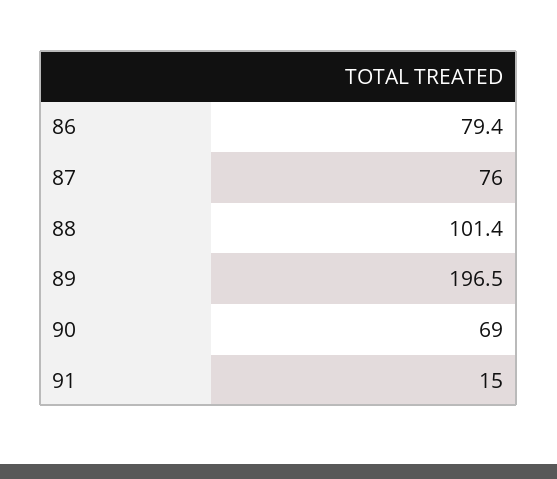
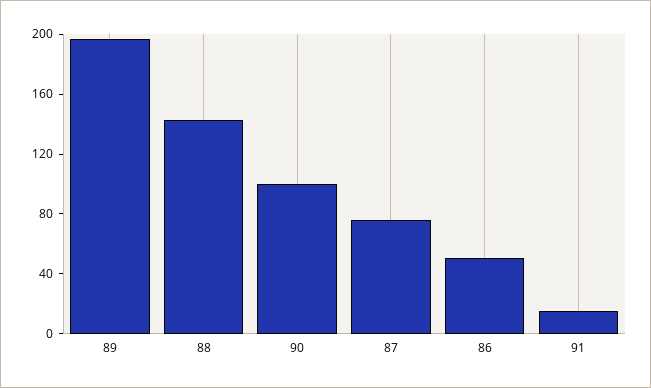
  {
-   "86": 79.4,
+   "86": 50,
    "87": 76,
-   "88": 101.4,
+   "88": 140,
    "89": 196.5,
-   "90": 69,
+   "90": 100,
    "91": 15
  }

